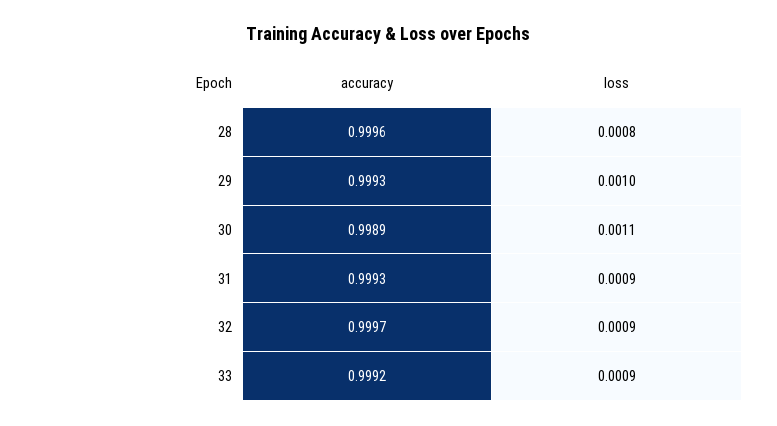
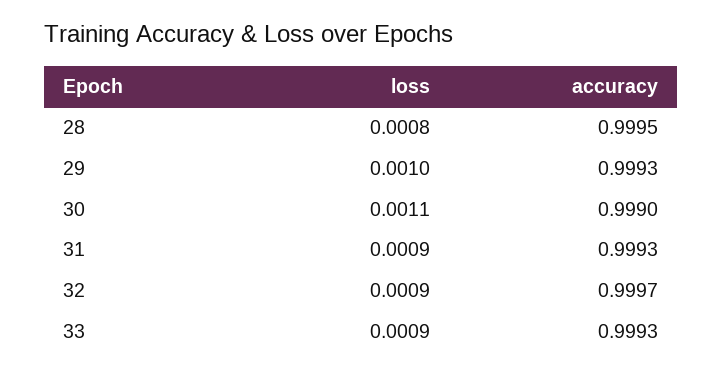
  {
    "accuracy": {
-     "28": 0.9996,
+     "28": 0.9995,
      "29": 0.9993,
-     "30": 0.9989,
+     "30": 0.999,
      "31": 0.9993,
      "32": 0.9997,
-     "33": 0.9992
+     "33": 0.9993
    },
    "loss": {
      "28": 0.0008,
      "29": 0.001,
      "30": 0.0011,
      "31": 0.0009,
      "32": 0.0009,
      "33": 0.0009
    }
  }

